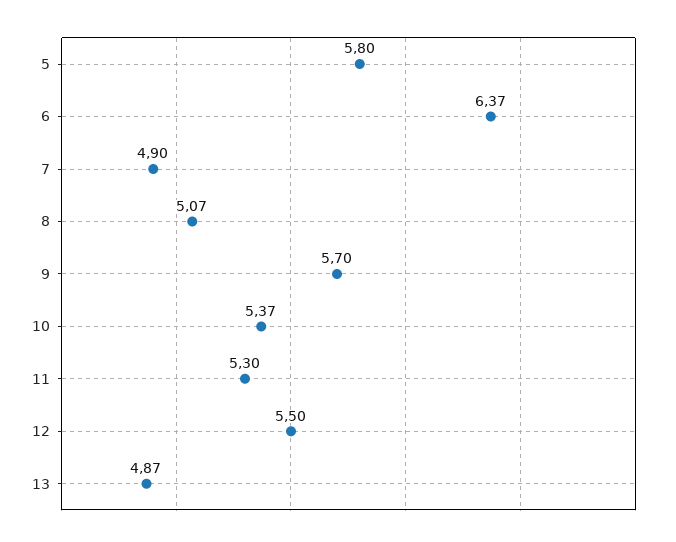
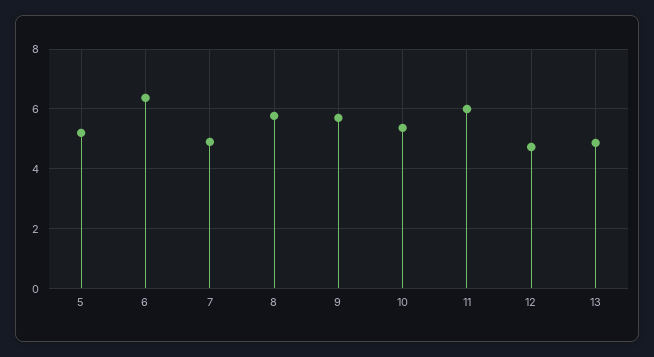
  {
-   "5": 5.8,
+   "5": 5.25,
    "6": 6.37,
    "7": 4.9,
-   "8": 5.07,
+   "8": 5.75,
    "9": 5.7,
    "10": 5.37,
-   "11": 5.3,
+   "11": 6,
-   "12": 5.5,
+   "12": 4.75,
    "13": 4.87
  }

